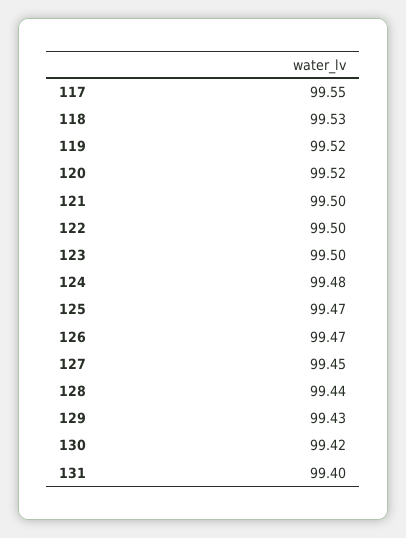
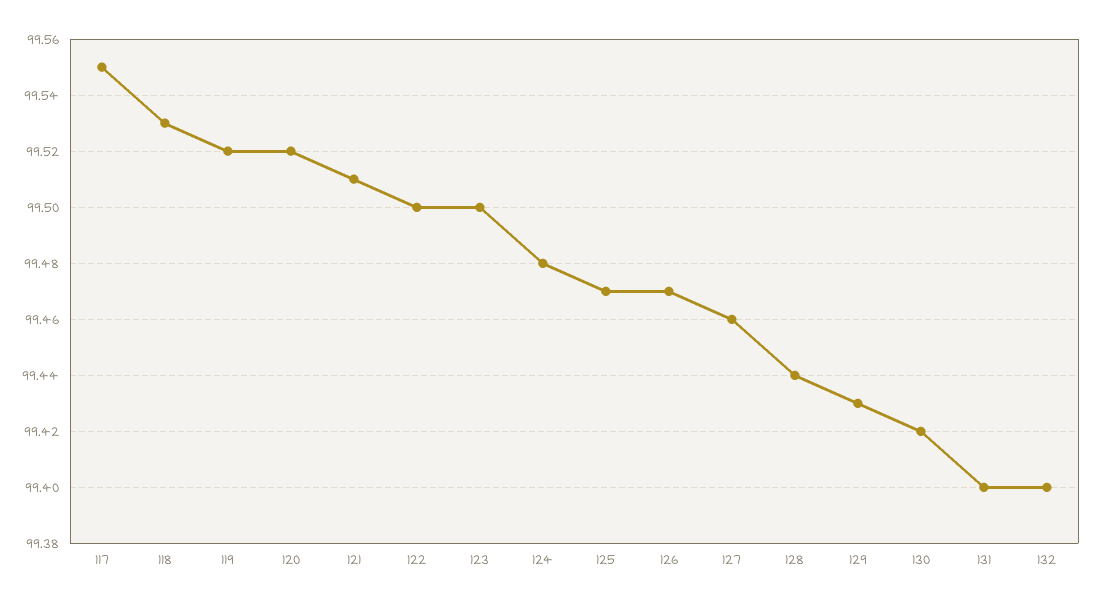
  {
    "117": 99.55,
    "118": 99.53,
    "119": 99.52,
    "120": 99.52,
-   "121": 99.5,
+   "121": 99.51,
    "122": 99.5,
    "123": 99.5,
    "124": 99.48,
    "125": 99.47,
    "126": 99.47,
-   "127": 99.45,
+   "127": 99.46,
    "128": 99.44,
    "129": 99.43,
    "130": 99.42,
-   "131": 99.4
+   "131": 99.4,
+   "132": 99.4
  }

